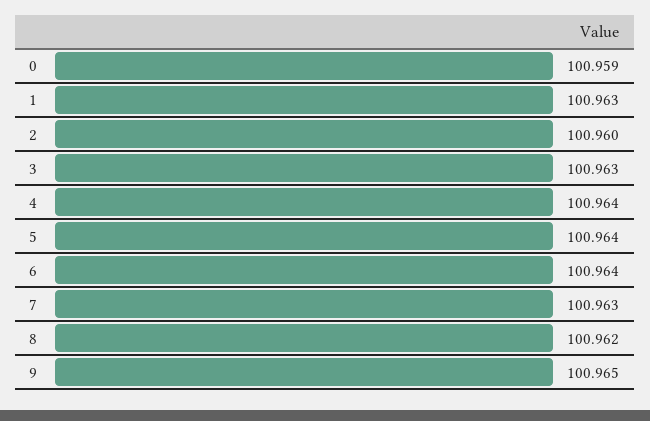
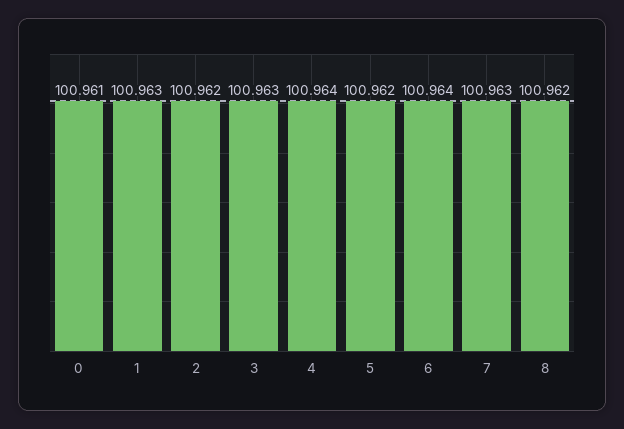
  {
-   "0": 100.959,
+   "0": 100.961,
    "1": 100.963,
-   "2": 100.96,
+   "2": 100.962,
    "3": 100.963,
    "4": 100.964,
-   "5": 100.964,
+   "5": 100.962,
    "6": 100.964,
    "7": 100.963,
-   "8": 100.962,
+   "8": 100.962
-   "9": 100.965
  }

